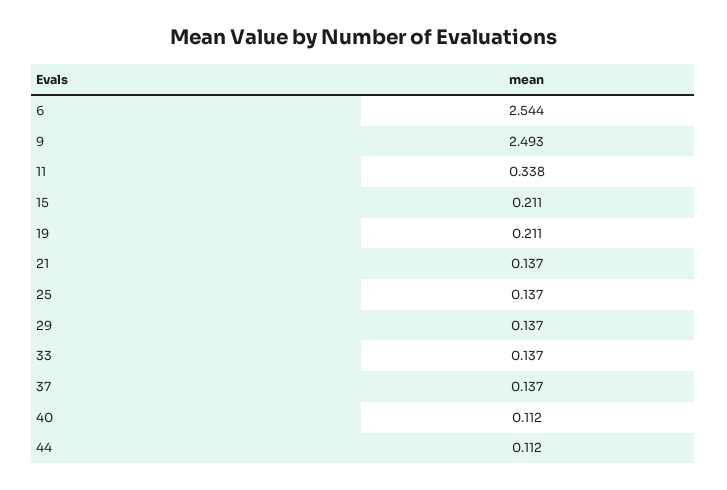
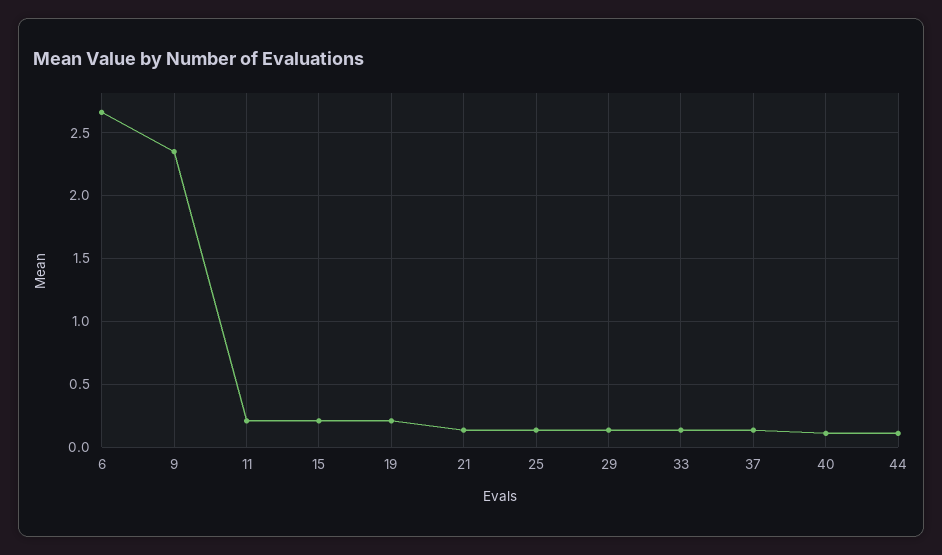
  {
-   "6": 2.544,
+   "6": 2.65,
-   "9": 2.493,
+   "9": 2.35,
-   "11": 0.338,
+   "11": 0.2,
    "15": 0.211,
    "19": 0.211,
    "21": 0.137,
    "25": 0.137,
    "29": 0.137,
    "33": 0.137,
    "37": 0.137,
    "40": 0.112,
    "44": 0.112
  }

